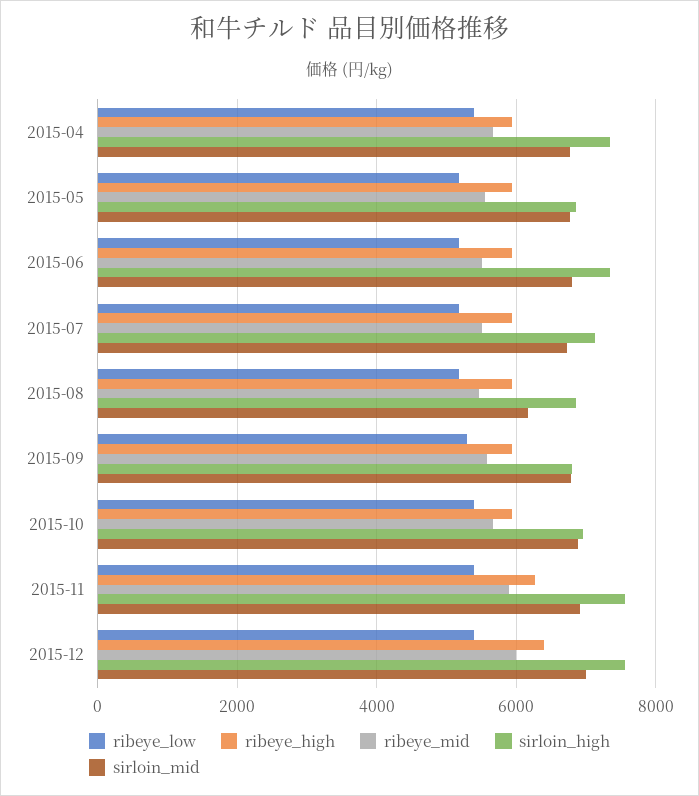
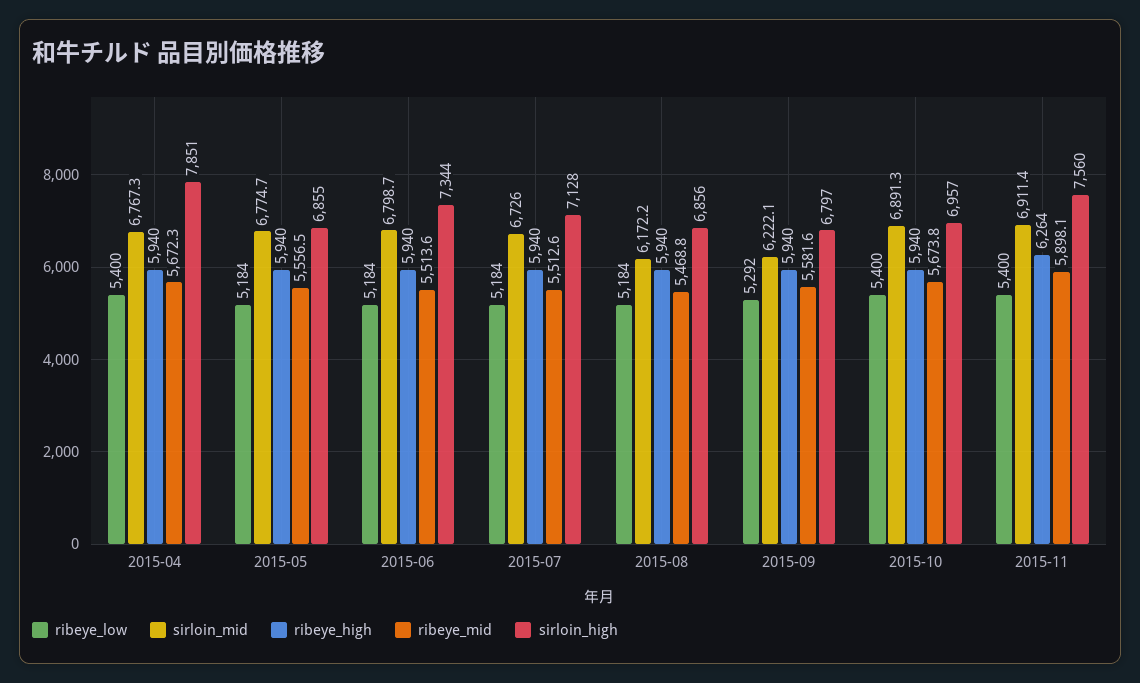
  {
    "ribeye_low": {
      "2015-04": 5400,
      "2015-05": 5184,
      "2015-06": 5184,
      "2015-07": 5184,
      "2015-08": 5184,
      "2015-09": 5292,
      "2015-10": 5400,
-     "2015-11": 5400,
+     "2015-11": 5400
-     "2015-12": 5400
    },
    "ribeye_high": {
      "2015-04": 5940,
      "2015-05": 5940,
      "2015-06": 5940,
      "2015-07": 5940,
      "2015-08": 5940,
      "2015-09": 5940,
      "2015-10": 5940,
-     "2015-11": 6264,
+     "2015-11": 6264
-     "2015-12": 6400
    },
    "ribeye_mid": {
      "2015-04": 5672.3,
      "2015-05": 5556.5,
      "2015-06": 5513.6,
      "2015-07": 5512.6,
      "2015-08": 5468.8,
      "2015-09": 5581.6,
      "2015-10": 5673.8,
-     "2015-11": 5898.1,
+     "2015-11": 5898.1
-     "2015-12": 6000
    },
    "sirloin_high": {
-     "2015-04": 7400,
+     "2015-04": 7851,
      "2015-05": 6855,
      "2015-06": 7344,
      "2015-07": 7128,
      "2015-08": 6856,
      "2015-09": 6797,
      "2015-10": 6957,
-     "2015-11": 7560,
+     "2015-11": 7560
-     "2015-12": 7600
    },
    "sirloin_mid": {
      "2015-04": 6767.3,
      "2015-05": 6774.7,
      "2015-06": 6798.7,
      "2015-07": 6726,
      "2015-08": 6172.2,
-     "2015-09": 6800,
+     "2015-09": 6222.1,
      "2015-10": 6891.3,
-     "2015-11": 6911.4,
+     "2015-11": 6911.4
-     "2015-12": 7000
    }
  }

